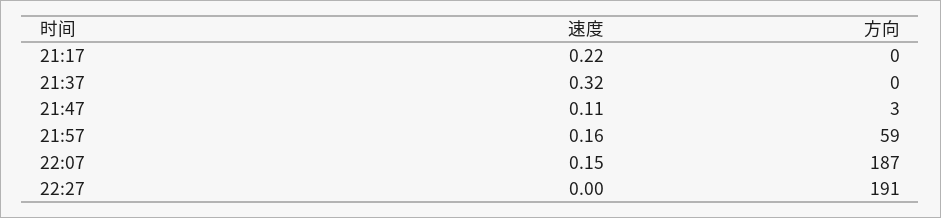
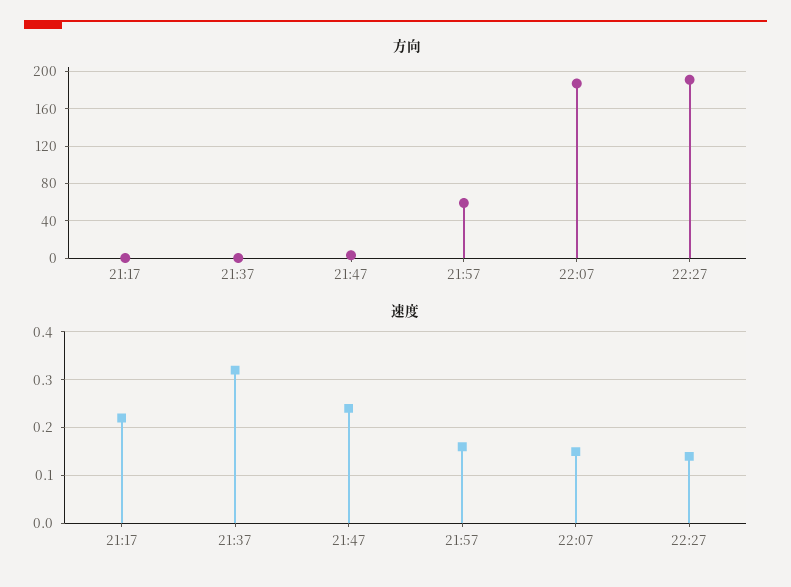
  {
    "速度": {
      "21:17": 0.22,
      "21:37": 0.32,
-     "21:47": 0.11,
+     "21:47": 0.25,
      "21:57": 0.16,
      "22:07": 0.15,
-     "22:27": 0
+     "22:27": 0.15
    },
    "方向": {
      "21:17": 0,
      "21:37": 0,
      "21:47": 3,
      "21:57": 59,
      "22:07": 187,
      "22:27": 191
    }
  }

